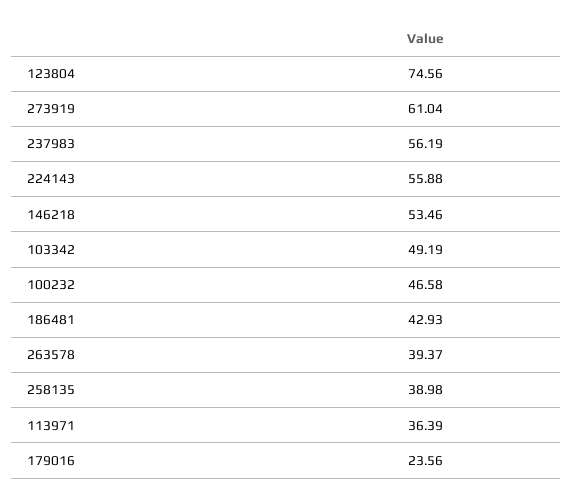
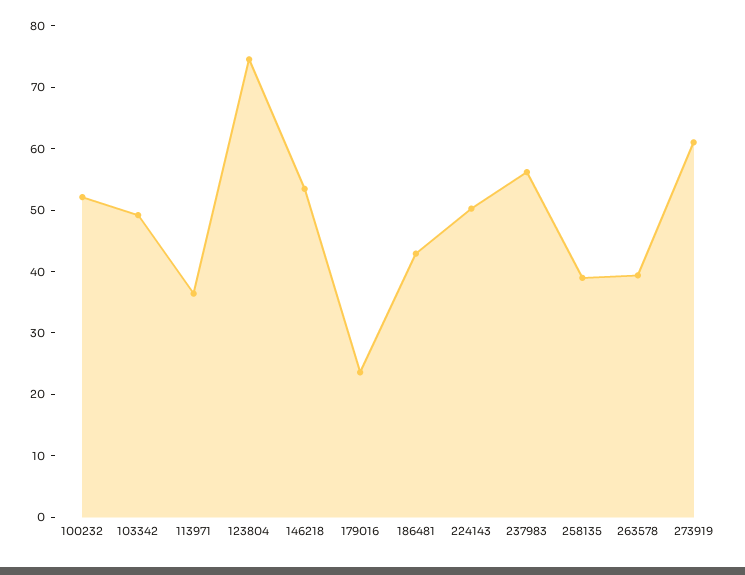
  {
    "123804": 74.56,
    "273919": 61.04,
    "237983": 56.19,
-   "224143": 55.88,
+   "224143": 50,
    "146218": 53.46,
    "103342": 49.19,
-   "100232": 46.58,
+   "100232": 52,
    "186481": 42.93,
    "263578": 39.37,
    "258135": 38.98,
    "113971": 36.39,
    "179016": 23.56
  }

